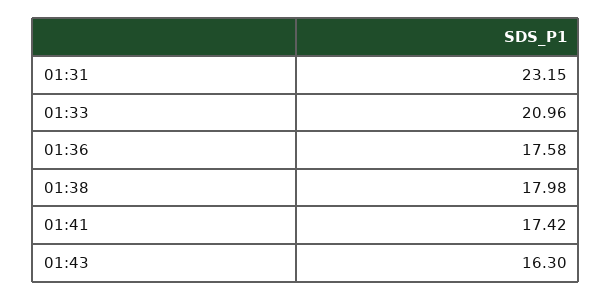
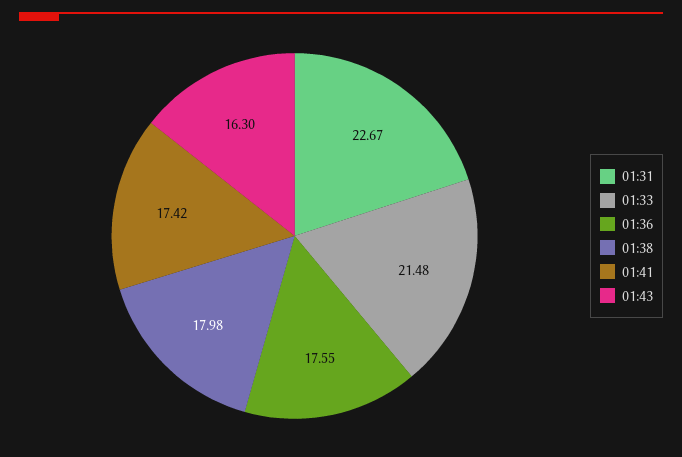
  {
-   "01:31": 23.15,
+   "01:31": 22.67,
-   "01:33": 20.96,
+   "01:33": 21.48,
-   "01:36": 17.58,
+   "01:36": 17.55,
    "01:38": 17.98,
    "01:41": 17.42,
    "01:43": 16.3
  }

